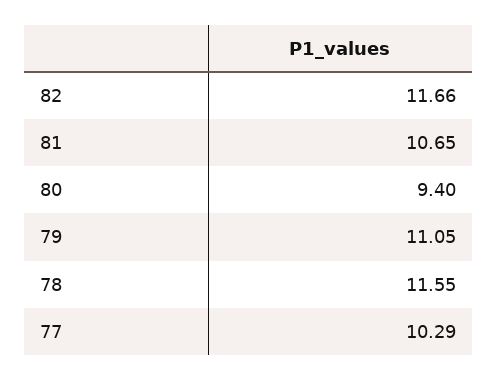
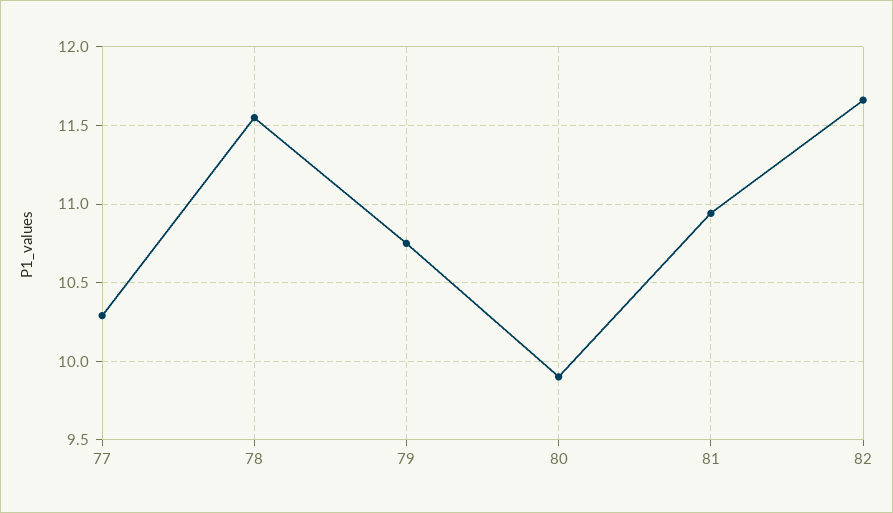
  {
    "82": 11.66,
-   "81": 10.65,
+   "81": 10.95,
-   "80": 9.4,
+   "80": 9.9,
-   "79": 11.05,
+   "79": 10.75,
    "78": 11.55,
    "77": 10.29
  }

